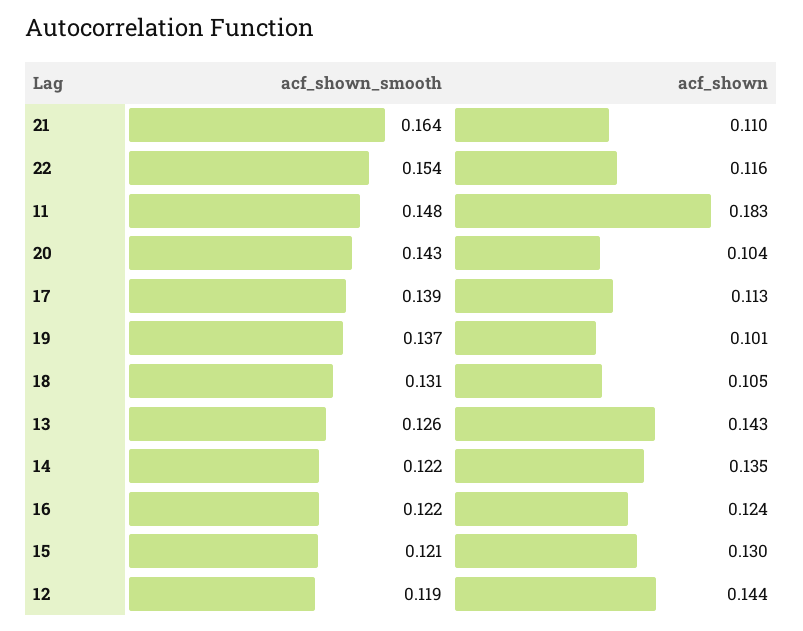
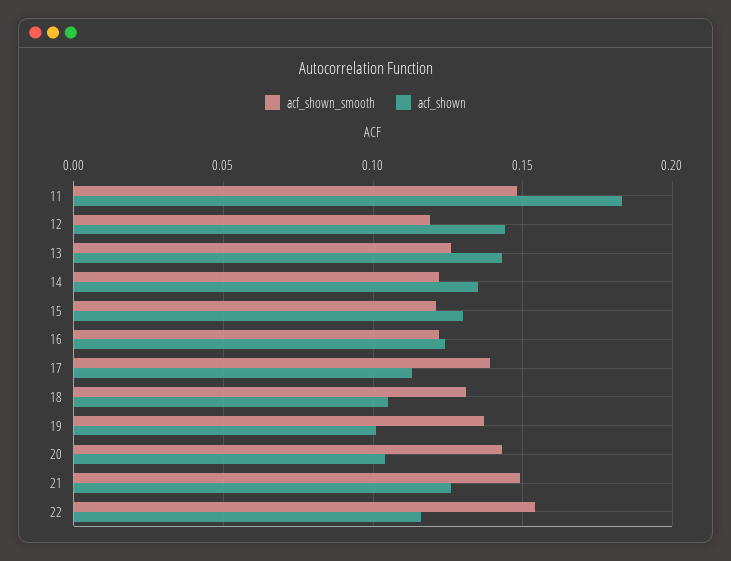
  {
    "acf_shown_smooth": {
-     "21": 0.164,
+     "21": 0.15,
      "22": 0.154,
      "11": 0.148,
      "20": 0.143,
      "17": 0.139,
      "19": 0.137,
      "18": 0.131,
      "13": 0.126,
      "14": 0.122,
      "16": 0.122,
      "15": 0.121,
      "12": 0.119
    },
    "acf_shown": {
-     "21": 0.11,
+     "21": 0.125,
      "22": 0.116,
      "11": 0.183,
      "20": 0.104,
      "17": 0.113,
      "19": 0.101,
      "18": 0.105,
      "13": 0.143,
      "14": 0.135,
      "16": 0.124,
      "15": 0.13,
      "12": 0.144
    }
  }

